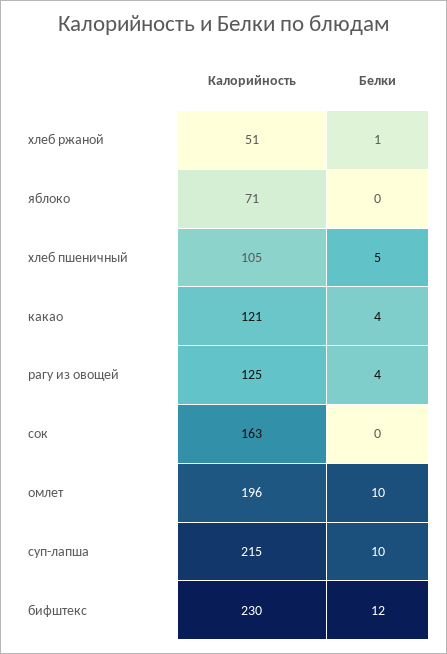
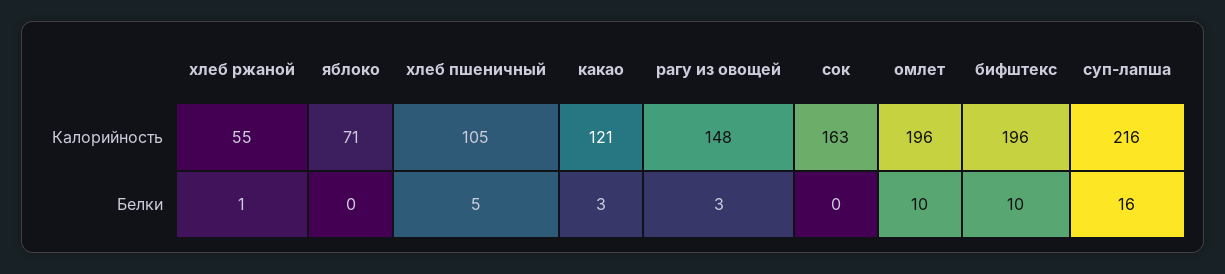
  {
    "Калорийность": {
-     "хлеб ржаной": 51,
+     "хлеб ржаной": 55,
      "яблоко": 71,
      "хлеб пшеничный": 105,
      "какао": 121,
-     "рагу из овощей": 125,
+     "рагу из овощей": 148,
      "сок": 163,
      "омлет": 196,
-     "суп-лапша": 215,
+     "суп-лапша": 216,
-     "бифштекс": 230
+     "бифштекс": 196
    },
    "Белки": {
      "хлеб ржаной": 1,
      "яблоко": 0,
      "хлеб пшеничный": 5,
-     "какао": 4,
+     "какао": 3,
-     "рагу из овощей": 4,
+     "рагу из овощей": 3,
      "сок": 0,
      "омлет": 10,
-     "суп-лапша": 10,
+     "суп-лапша": 16,
-     "бифштекс": 12
+     "бифштекс": 10
    }
  }

